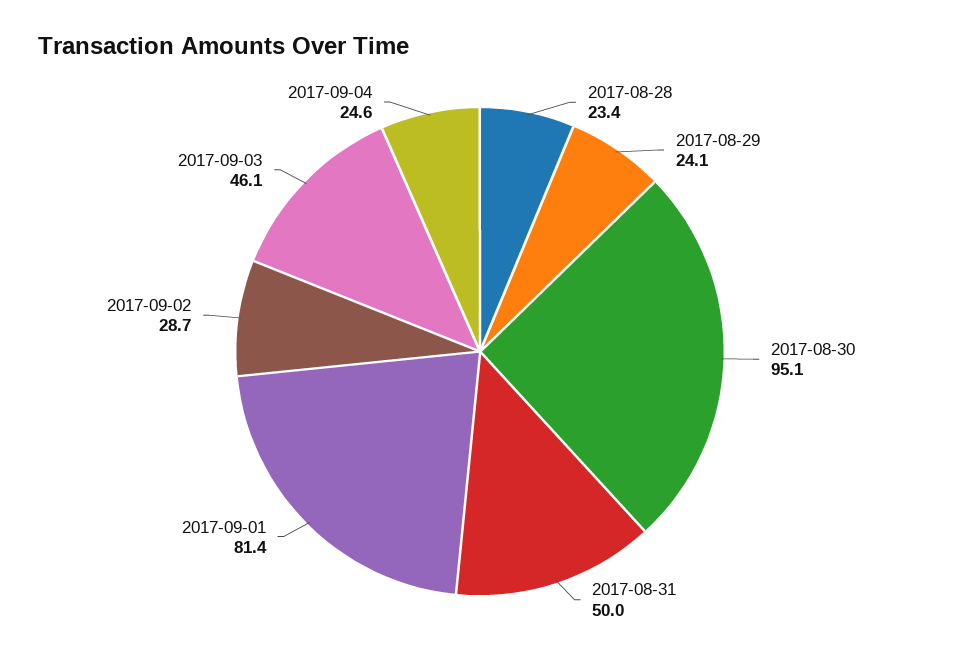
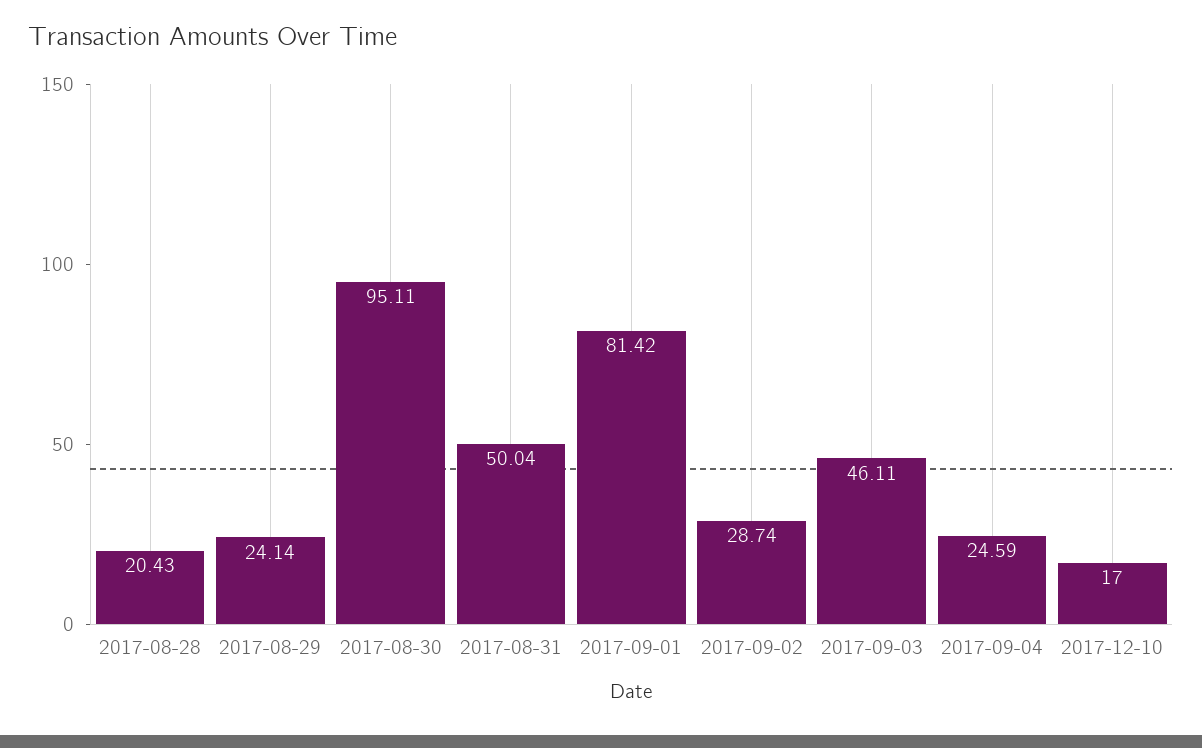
  {
-   "2017-08-28": 23.4,
+   "2017-08-28": 20.43,
    "2017-08-29": 24.14,
    "2017-08-30": 95.11,
    "2017-08-31": 50.04,
    "2017-09-01": 81.42,
    "2017-09-02": 28.74,
    "2017-09-03": 46.11,
-   "2017-09-04": 24.59
+   "2017-09-04": 24.59,
+   "2017-12-10": 17
  }

